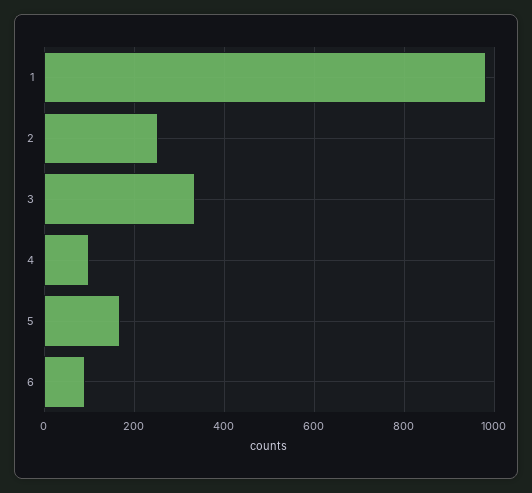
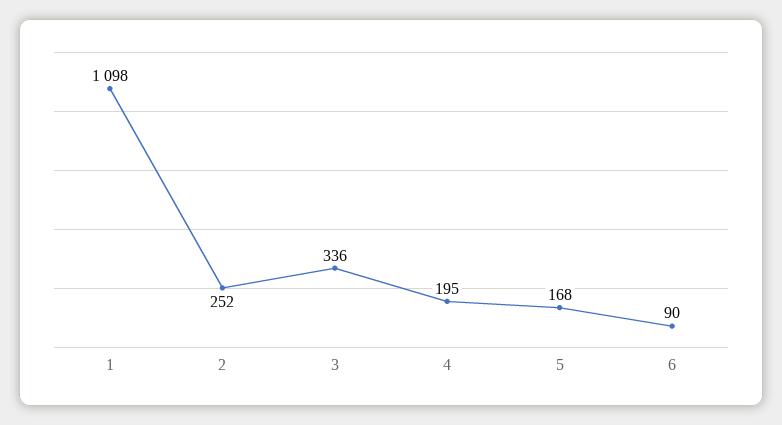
  {
-   "1": 980,
+   "1": 1098,
    "2": 252,
    "3": 336,
-   "4": 100,
+   "4": 195,
    "5": 168,
    "6": 90
  }

